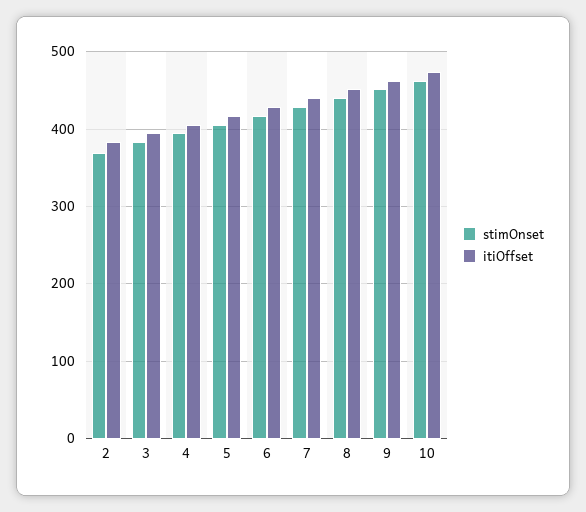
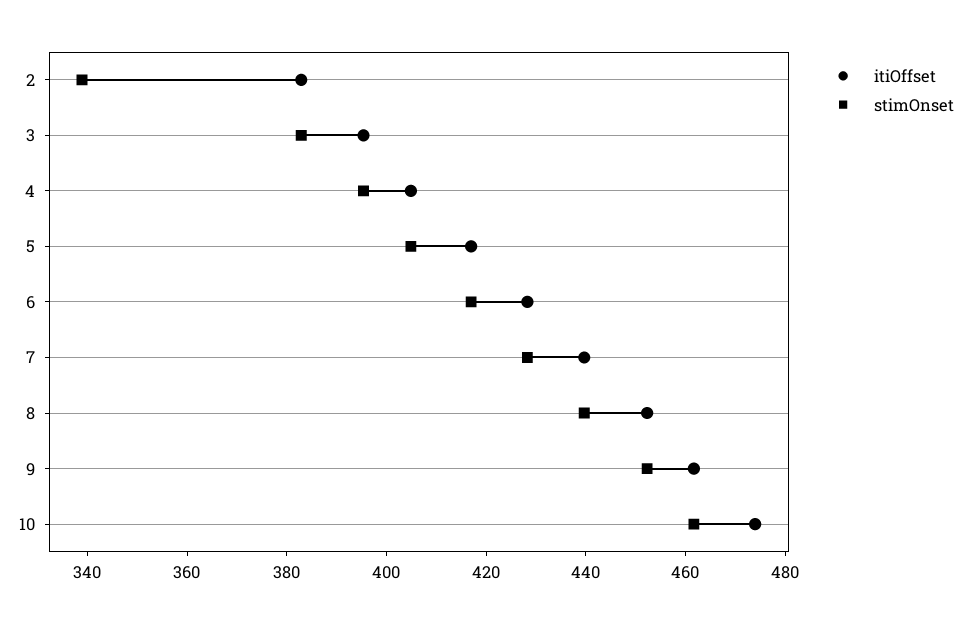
  {
    "stimOnset": {
-     "2": 370,
+     "2": 340,
      "3": 385,
      "4": 395,
      "5": 405,
      "6": 415,
      "7": 430,
      "8": 440,
      "9": 450,
      "10": 460
    },
    "itiOffset": {
      "2": 385,
      "3": 395,
      "4": 405,
      "5": 415,
      "6": 430,
      "7": 440,
      "8": 450,
      "9": 460,
      "10": 475
    }
  }

